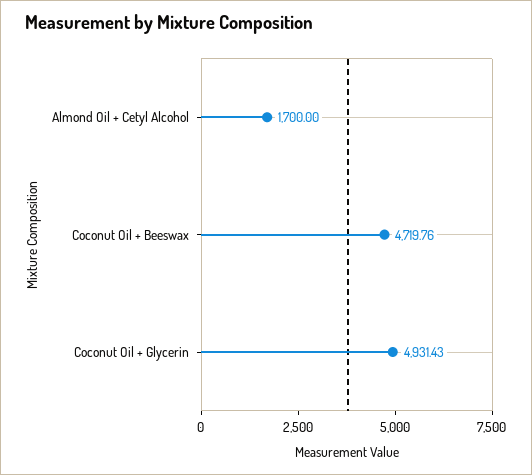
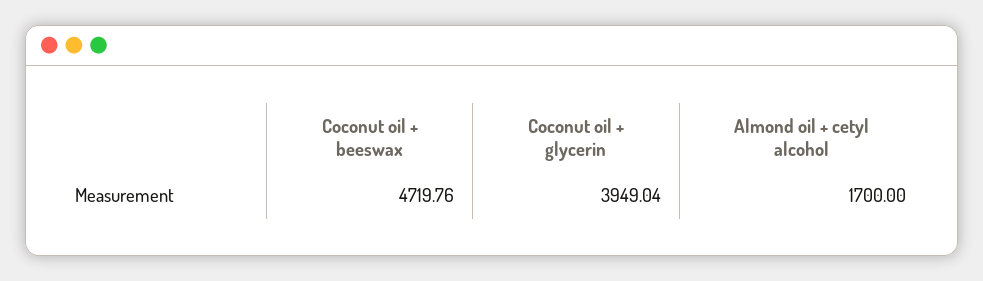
  {
    "Almond Oil + Cetyl Alcohol": 1700,
    "Coconut Oil + Beeswax": 4719.76,
-   "Coconut Oil + Glycerin": 4931.43
+   "Coconut Oil + Glycerin": 3949.04
  }

